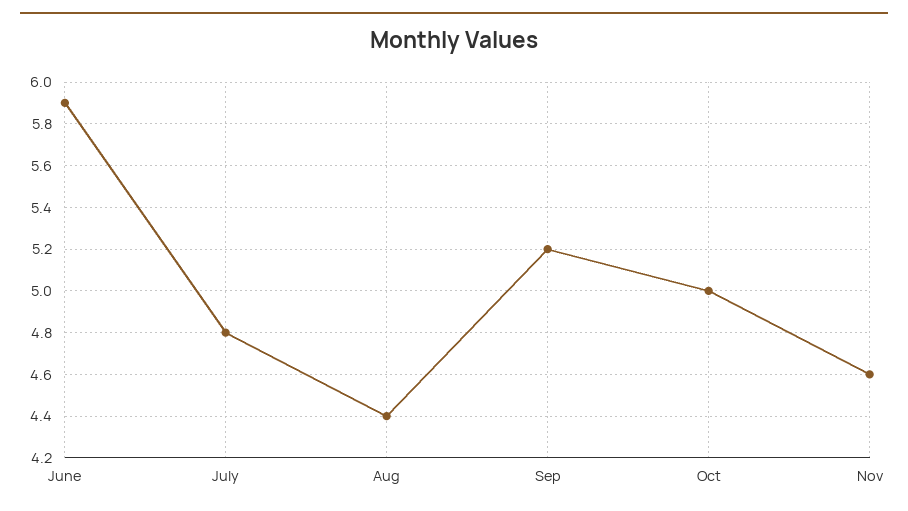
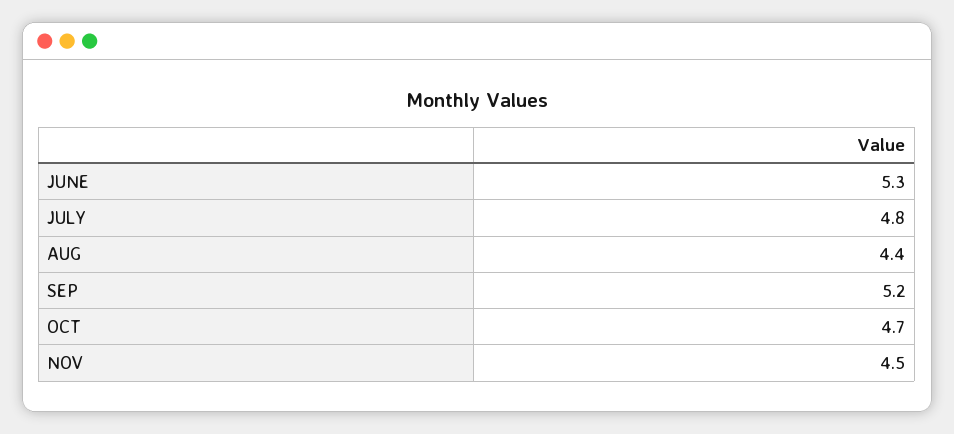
  {
-   "June": 5.9,
+   "June": 5.3,
    "July": 4.8,
    "Aug": 4.4,
    "Sep": 5.2,
-   "Oct": 5,
+   "Oct": 4.7,
-   "Nov": 4.6
+   "Nov": 4.5
  }

